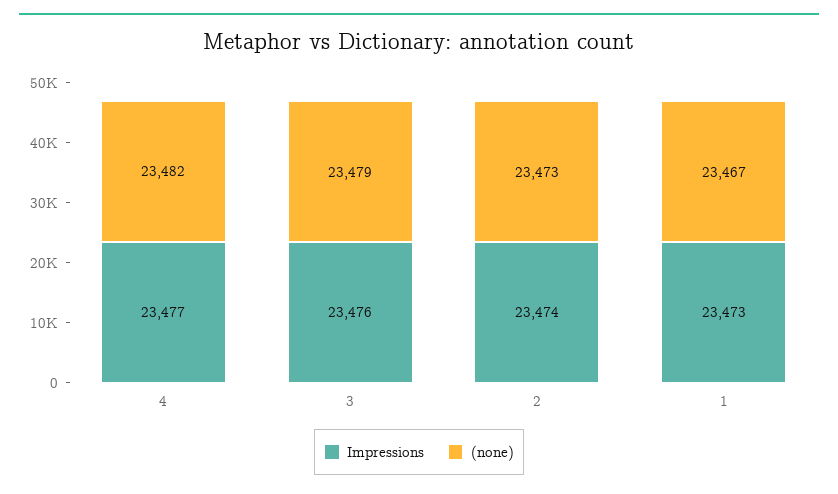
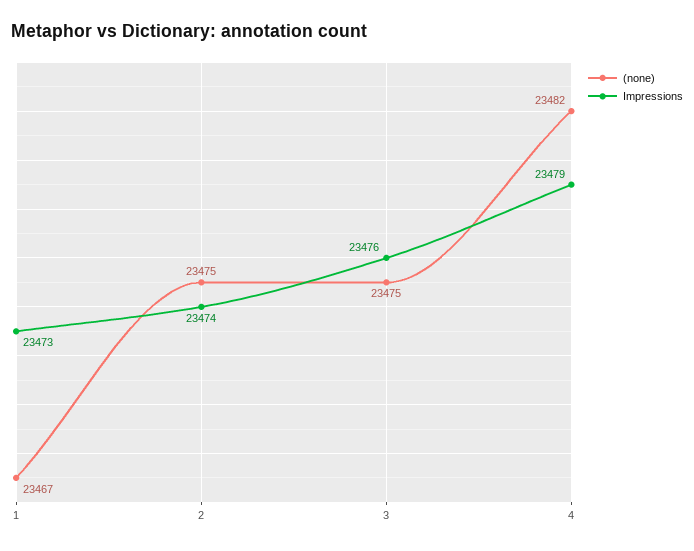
  {
    "Impressions": {
-     "4": 23477,
+     "4": 23479,
      "3": 23476,
      "2": 23474,
      "1": 23473
    },
    "(none)": {
      "4": 23482,
-     "3": 23479,
+     "3": 23475,
-     "2": 23473,
+     "2": 23475,
      "1": 23467
    }
  }

